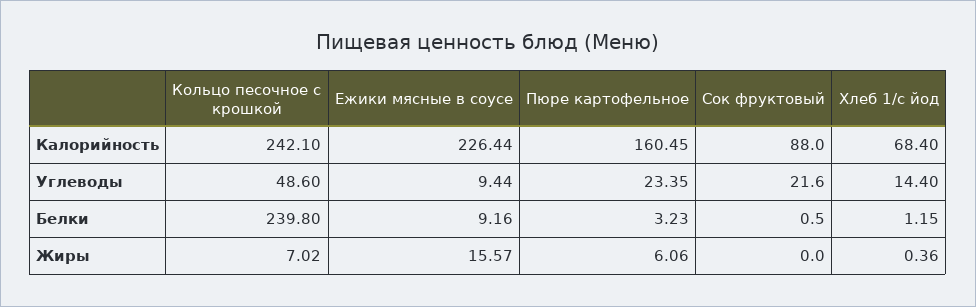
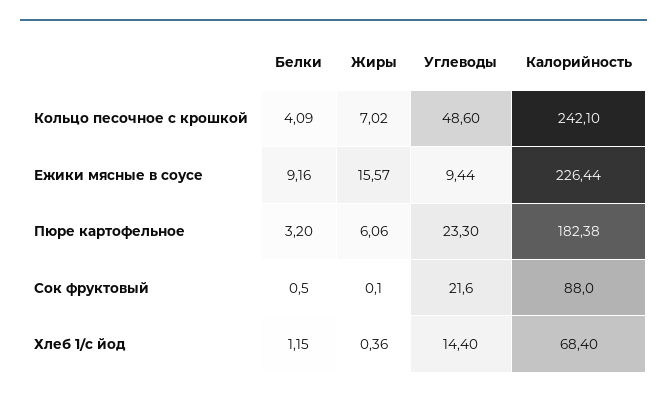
  {
    "Кольцо песочное с крошкой": {
      "Калорийность": 242.1,
      "Углеводы": 48.6,
-     "Белки": 239.8,
+     "Белки": 4.09,
      "Жиры": 7.02
    },
    "Ежики мясные в соусе": {
      "Калорийность": 226.44,
      "Углеводы": 9.44,
      "Белки": 9.16,
      "Жиры": 15.57
    },
    "Пюре картофельное": {
-     "Калорийность": 160.45,
+     "Калорийность": 182.38,
-     "Углеводы": 23.35,
+     "Углеводы": 23.3,
-     "Белки": 3.23,
+     "Белки": 3.2,
      "Жиры": 6.06
    },
    "Сок фруктовый": {
      "Калорийность": 88,
      "Углеводы": 21.6,
      "Белки": 0.5,
-     "Жиры": 0
+     "Жиры": 0.1
    },
    "Хлеб 1/с йод": {
      "Калорийность": 68.4,
      "Углеводы": 14.4,
      "Белки": 1.15,
      "Жиры": 0.36
    }
  }

